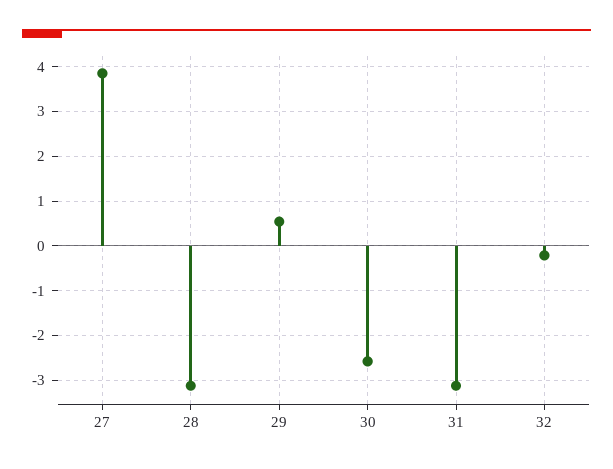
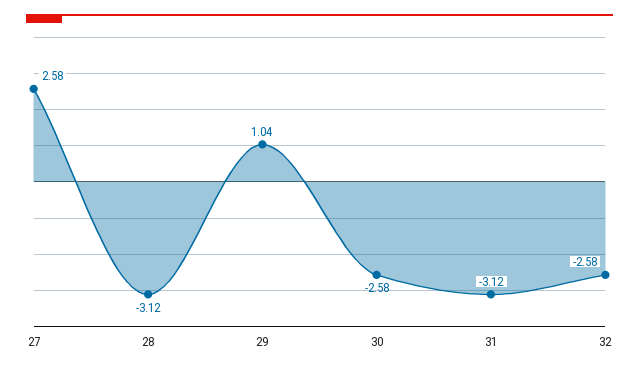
  {
-   "27": 3.8,
+   "27": 2.58,
    "28": -3.12,
-   "29": 0.6,
+   "29": 1.04,
    "30": -2.58,
    "31": -3.12,
-   "32": -0.2
+   "32": -2.58
  }

